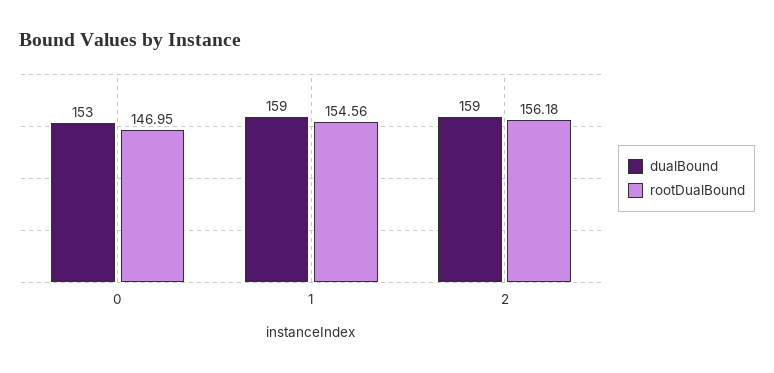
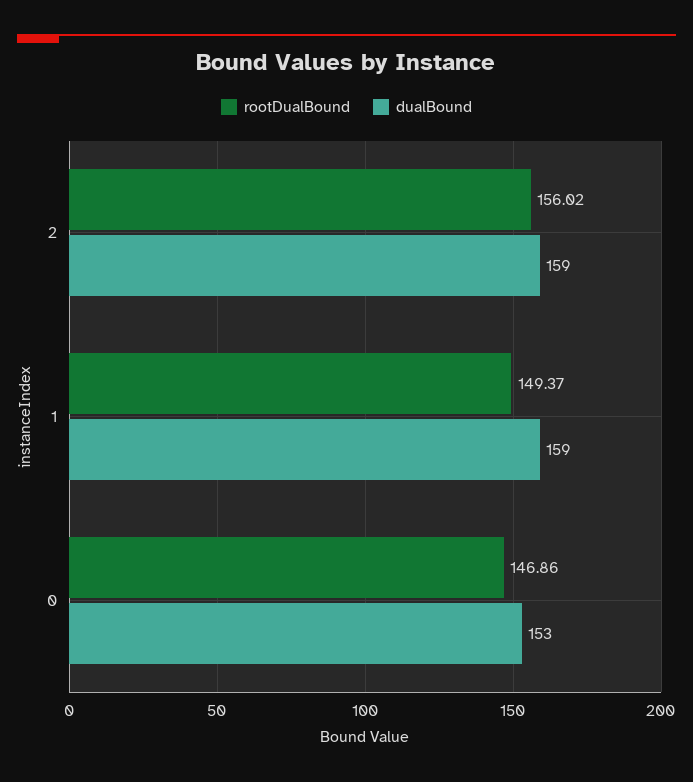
  {
    "dualBound": {
      "0": 153,
      "1": 159,
      "2": 159
    },
    "rootDualBound": {
-     "0": 146.95,
+     "0": 146.86,
-     "1": 154.56,
+     "1": 149.37,
-     "2": 156.18
+     "2": 156.02
    }
  }

